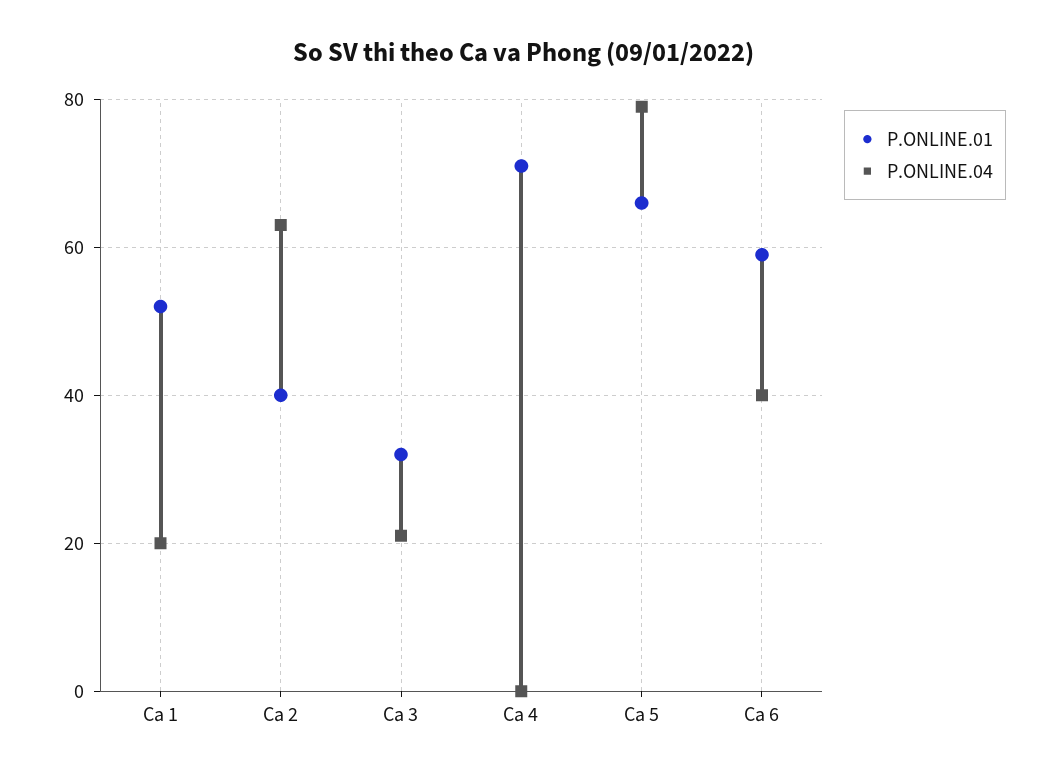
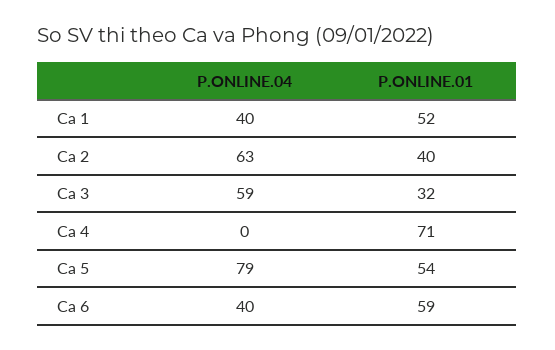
  {
    "P.ONLINE.01": {
      "Ca 1": 52,
      "Ca 2": 40,
      "Ca 3": 32,
      "Ca 4": 71,
-     "Ca 5": 65,
+     "Ca 5": 54,
      "Ca 6": 59
    },
    "P.ONLINE.04": {
-     "Ca 1": 20,
+     "Ca 1": 40,
      "Ca 2": 63,
-     "Ca 3": 20,
+     "Ca 3": 59,
      "Ca 4": 0,
      "Ca 5": 79,
      "Ca 6": 40
    }
  }

